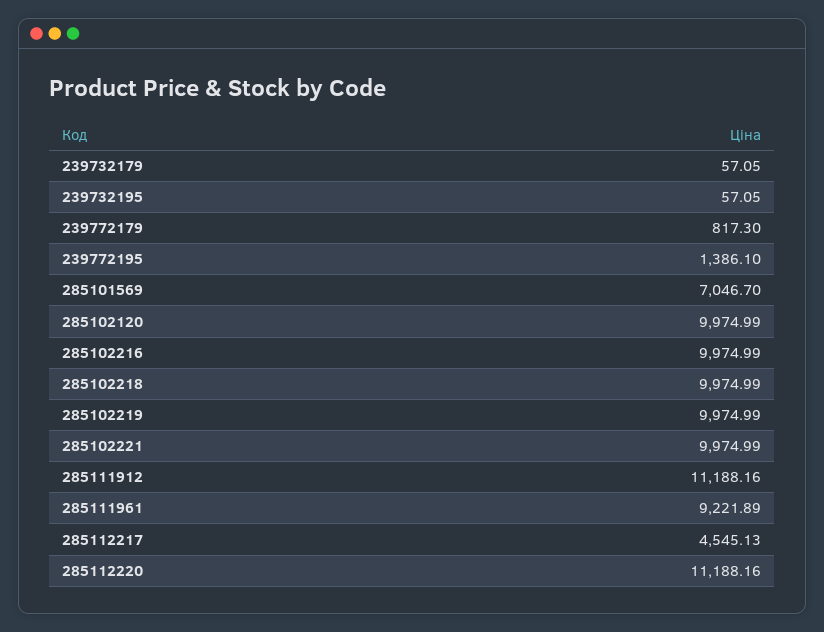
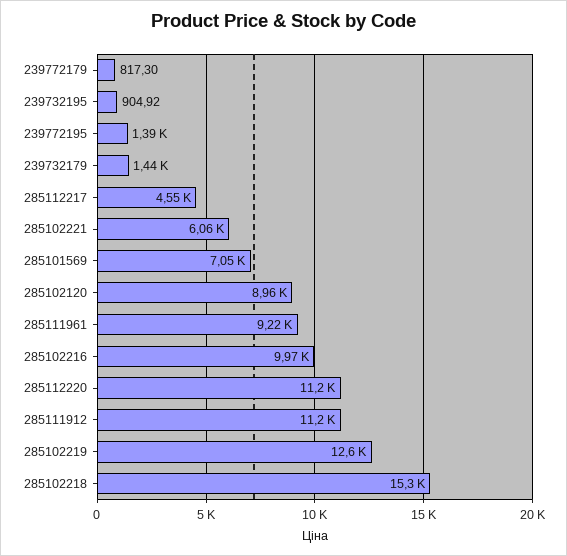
  {
-   "239732179": 57.05,
+   "239732179": 1440,
-   "239732195": 57.05,
+   "239732195": 904.92,
    "239772179": 817.3,
    "239772195": 1386.1,
    "285101569": 7046.7,
-   "285102120": 9974.99,
+   "285102120": 8960,
    "285102216": 9974.99,
-   "285102218": 9974.99,
+   "285102218": 15300,
-   "285102219": 9974.99,
+   "285102219": 12600,
-   "285102221": 9974.99,
+   "285102221": 6060,
    "285111912": 11188.16,
    "285111961": 9221.89,
    "285112217": 4545.13,
    "285112220": 11188.16
  }

